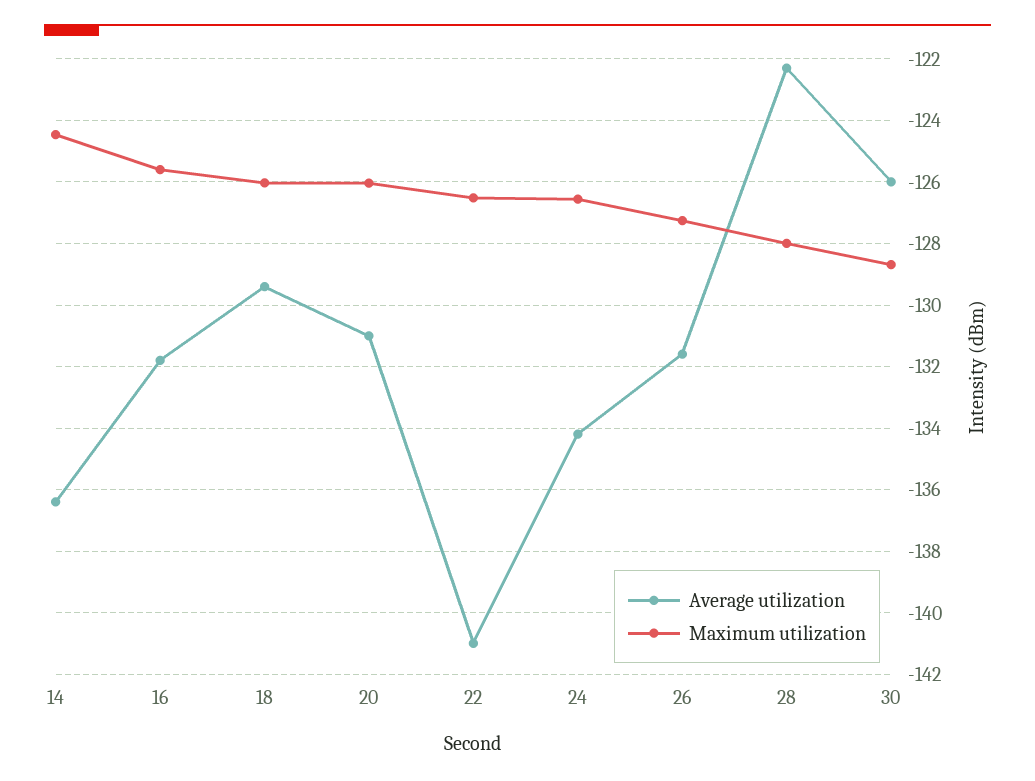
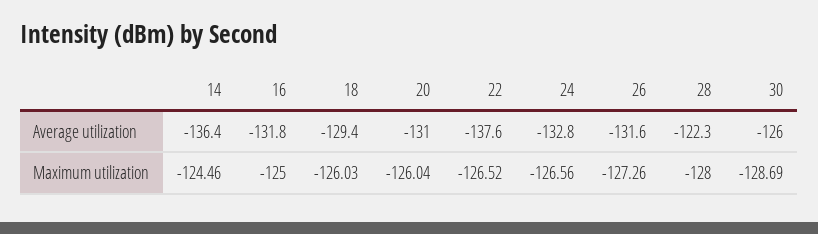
  {
    "Average utilization": {
      "14": -136.4,
      "16": -131.8,
      "18": -129.4,
      "20": -131,
-     "22": -141,
+     "22": -137.6,
-     "24": -134.2,
+     "24": -132.8,
      "26": -131.6,
      "28": -122.3,
      "30": -126
    },
    "Maximum utilization": {
      "14": -124.46,
-     "16": -125.6,
+     "16": -125,
      "18": -126.03,
      "20": -126.04,
      "22": -126.52,
      "24": -126.56,
      "26": -127.26,
      "28": -128,
      "30": -128.69
    }
  }

